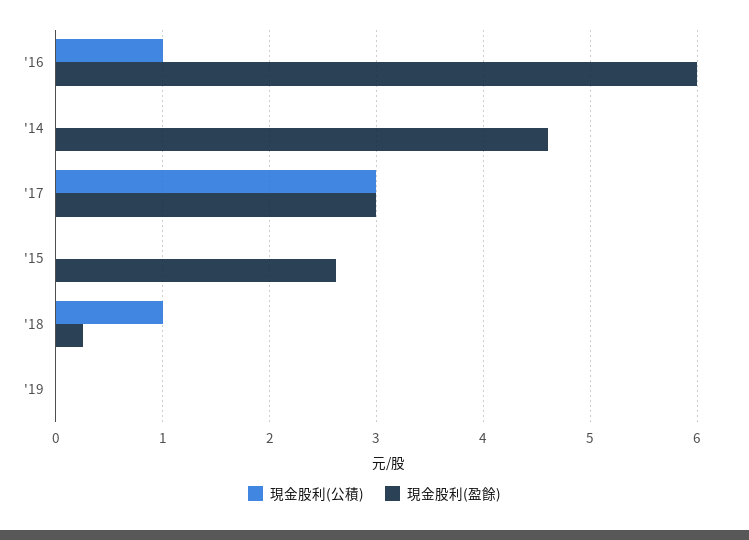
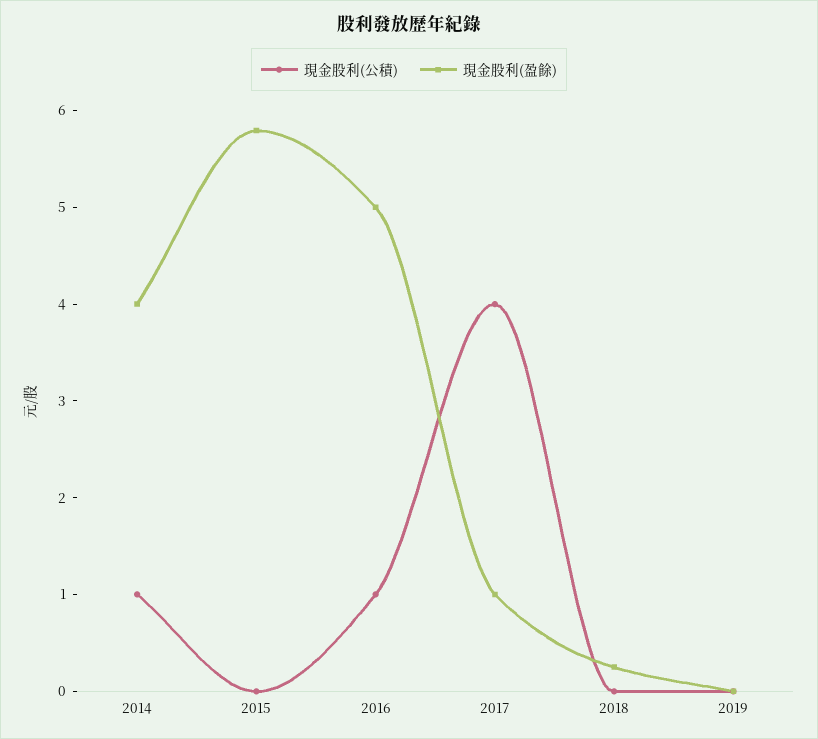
  {
    "現金股利(公積)": {
      "'16": 1,
-     "'14": 0,
+     "'14": 1,
-     "'17": 3,
+     "'17": 4,
      "'15": 0,
-     "'18": 1,
+     "'18": 0,
      "'19": 0
    },
    "現金股利(盈餘)": {
-     "'16": 6,
+     "'16": 5,
-     "'14": 4.6,
+     "'14": 4,
-     "'17": 3,
+     "'17": 1,
-     "'15": 2.6,
+     "'15": 5.8,
      "'18": 0.3,
      "'19": 0
    }
  }

